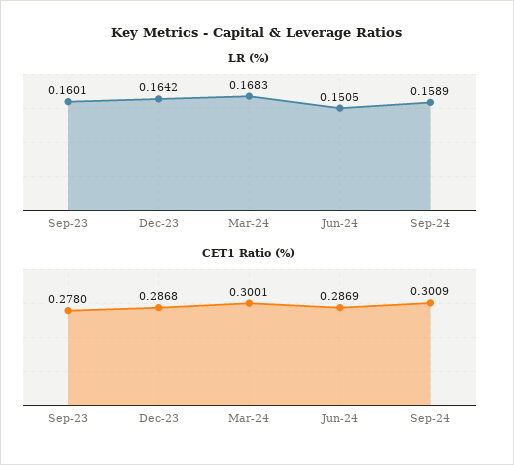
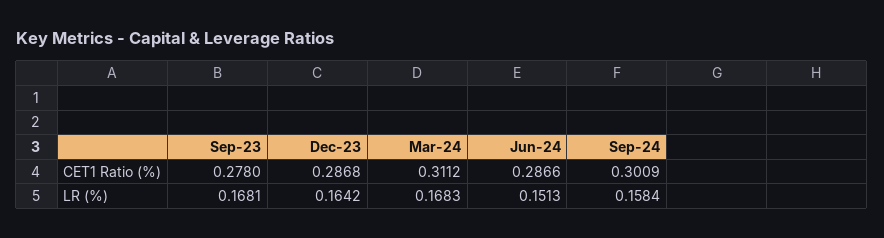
  {
    "LR (%)": {
-     "Sep-23": 0.1601,
+     "Sep-23": 0.1681,
      "Dec-23": 0.1642,
      "Mar-24": 0.1683,
-     "Jun-24": 0.1505,
+     "Jun-24": 0.1513,
-     "Sep-24": 0.1589
+     "Sep-24": 0.1584
    },
    "CET1 Ratio (%)": {
      "Sep-23": 0.278,
      "Dec-23": 0.2868,
-     "Mar-24": 0.3001,
+     "Mar-24": 0.3112,
-     "Jun-24": 0.2869,
+     "Jun-24": 0.2866,
      "Sep-24": 0.3009
    }
  }

